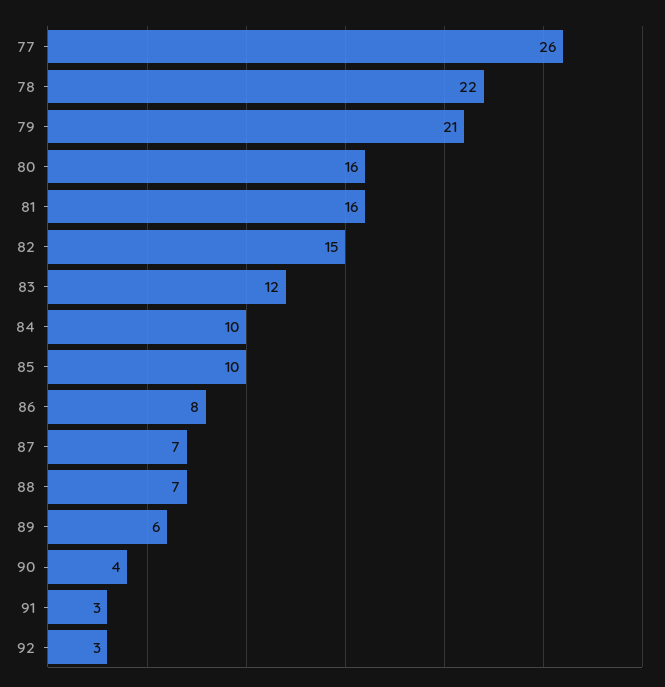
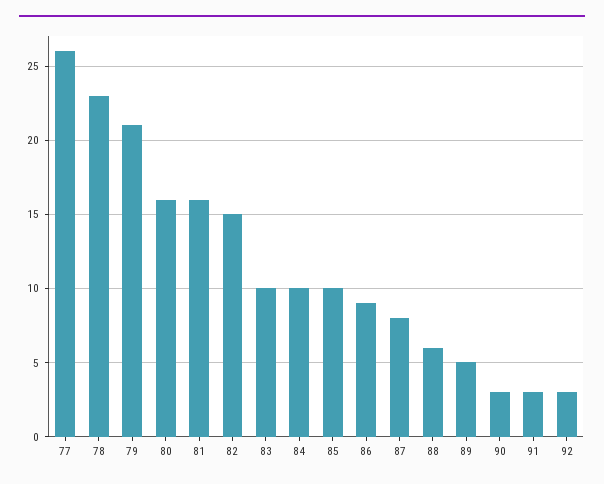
  {
    "77": 26,
-   "78": 22,
+   "78": 23,
    "79": 21,
    "80": 16,
    "81": 16,
    "82": 15,
-   "83": 12,
+   "83": 10,
    "84": 10,
    "85": 10,
-   "86": 8,
+   "86": 9,
-   "87": 7,
+   "87": 8,
-   "88": 7,
+   "88": 6,
-   "89": 6,
+   "89": 5,
-   "90": 4,
+   "90": 3,
    "91": 3,
    "92": 3
  }

